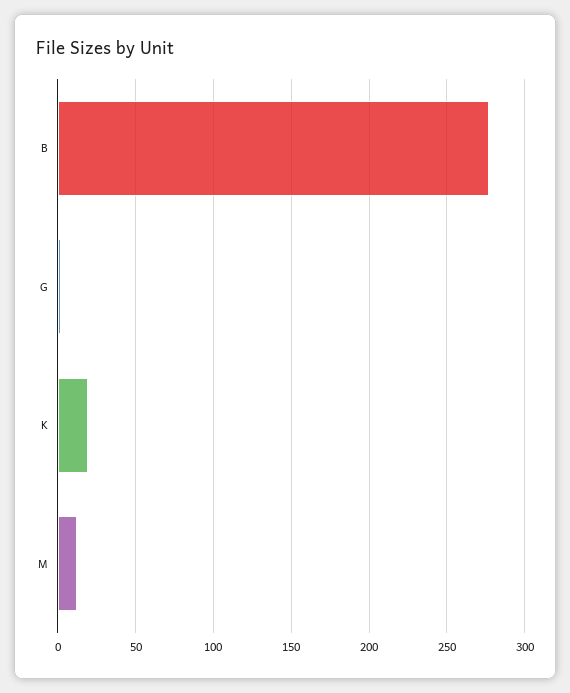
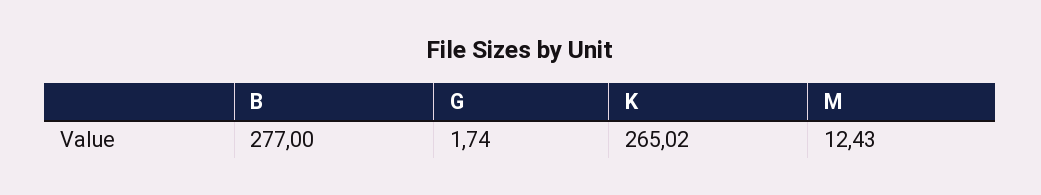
  {
    "B": 277,
    "G": 1.74,
-   "K": 20,
+   "K": 265.02,
    "M": 12.43
  }

